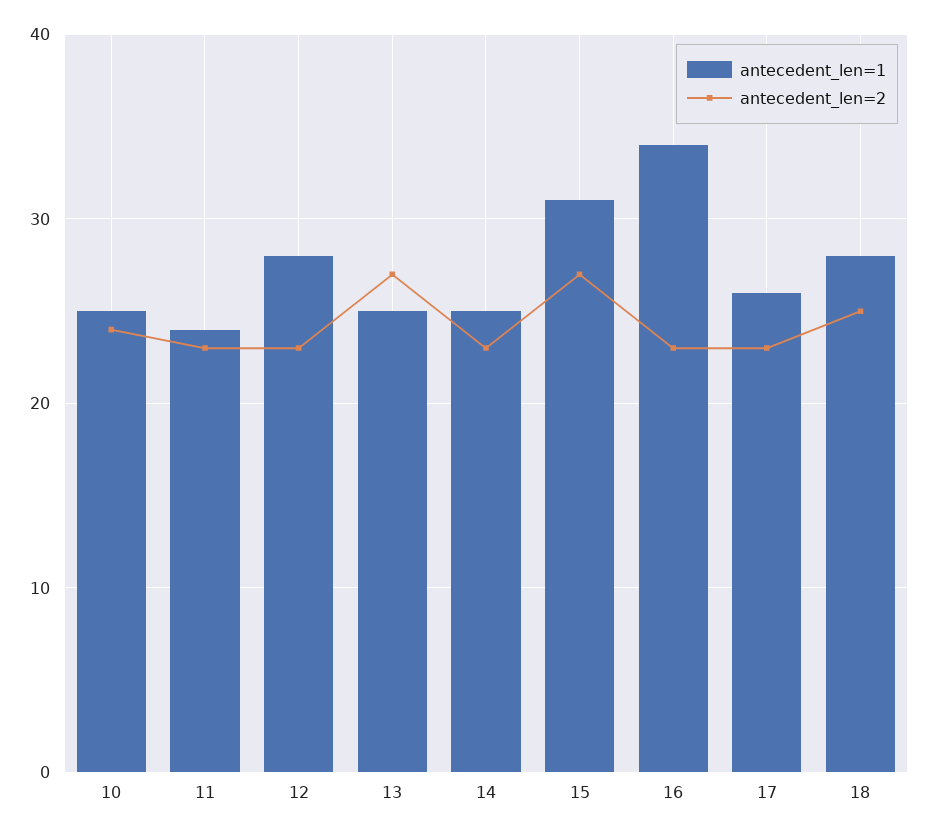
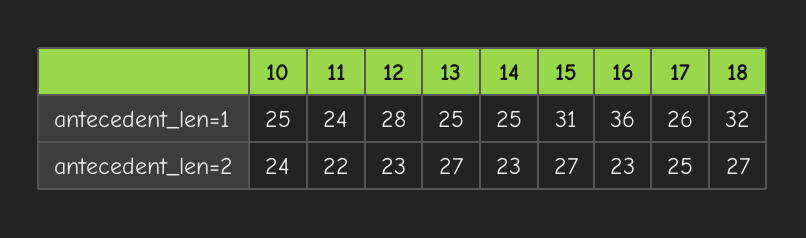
  {
    "antecedent_len=1": {
      "10": 25,
      "11": 24,
      "12": 28,
      "13": 25,
      "14": 25,
      "15": 31,
-     "16": 34,
+     "16": 36,
      "17": 26,
-     "18": 28
+     "18": 32
    },
    "antecedent_len=2": {
      "10": 24,
-     "11": 23,
+     "11": 22,
      "12": 23,
      "13": 27,
      "14": 23,
      "15": 27,
      "16": 23,
-     "17": 23,
+     "17": 25,
-     "18": 25
+     "18": 27
    }
  }

